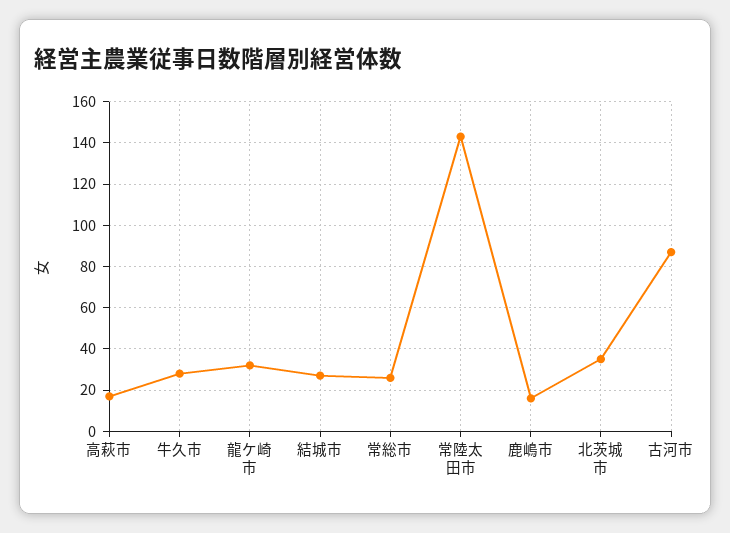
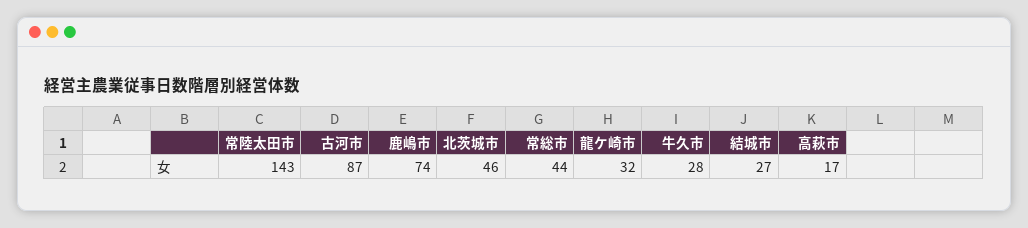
  {
    "高萩市": 17,
    "牛久市": 28,
    "龍ケ崎市": 32,
    "結城市": 27,
-   "常総市": 25,
+   "常総市": 44,
    "常陸太田市": 143,
-   "鹿嶋市": 15,
+   "鹿嶋市": 74,
-   "北茨城市": 35,
+   "北茨城市": 46,
    "古河市": 87
  }

